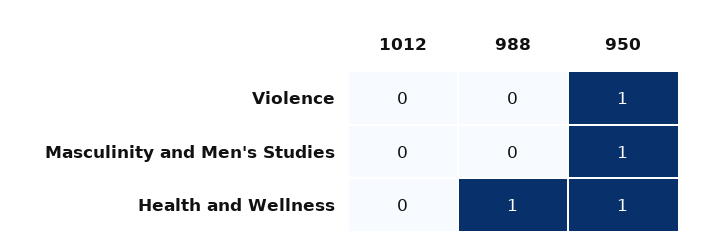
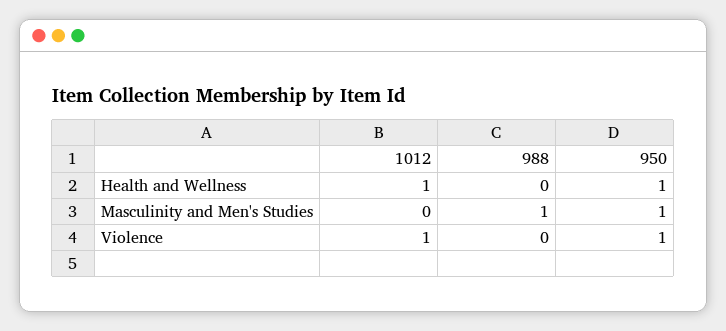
  {
    "1012": {
-     "Violence": 0,
+     "Violence": 1,
      "Masculinity and Men's Studies": 0,
-     "Health and Wellness": 0
+     "Health and Wellness": 1
    },
    "988": {
      "Violence": 0,
-     "Masculinity and Men's Studies": 0,
+     "Masculinity and Men's Studies": 1,
-     "Health and Wellness": 1
+     "Health and Wellness": 0
    },
    "950": {
      "Violence": 1,
      "Masculinity and Men's Studies": 1,
      "Health and Wellness": 1
    }
  }

